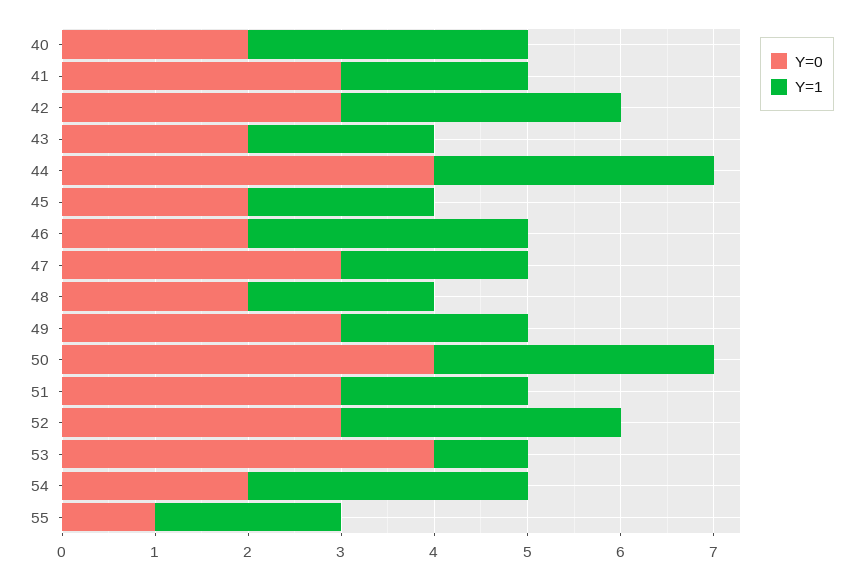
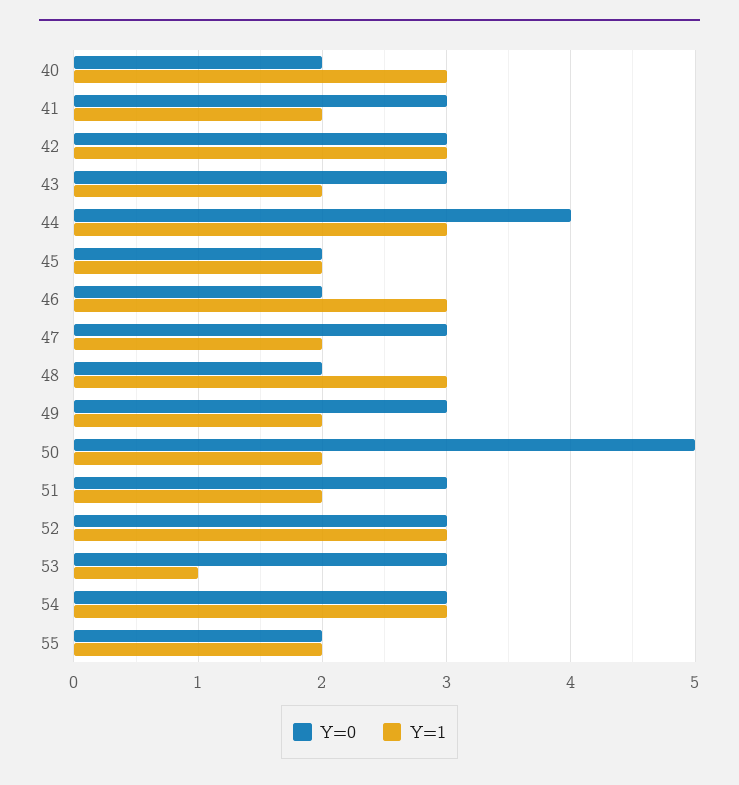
  {
    "Y=0": {
      "40": 2,
      "41": 3,
      "42": 3,
-     "43": 2,
+     "43": 3,
      "44": 4,
      "45": 2,
      "46": 2,
      "47": 3,
      "48": 2,
      "49": 3,
-     "50": 4,
+     "50": 5,
      "51": 3,
      "52": 3,
-     "53": 4,
+     "53": 3,
-     "54": 2,
+     "54": 3,
-     "55": 1
+     "55": 2
    },
    "Y=1": {
      "40": 3,
      "41": 2,
      "42": 3,
      "43": 2,
      "44": 3,
      "45": 2,
      "46": 3,
      "47": 2,
-     "48": 2,
+     "48": 3,
      "49": 2,
-     "50": 3,
+     "50": 2,
      "51": 2,
      "52": 3,
      "53": 1,
      "54": 3,
      "55": 2
    }
  }

